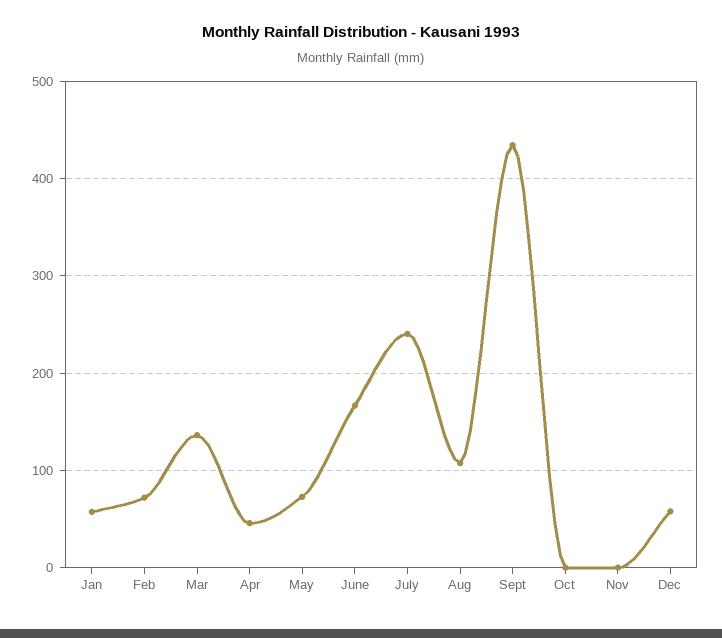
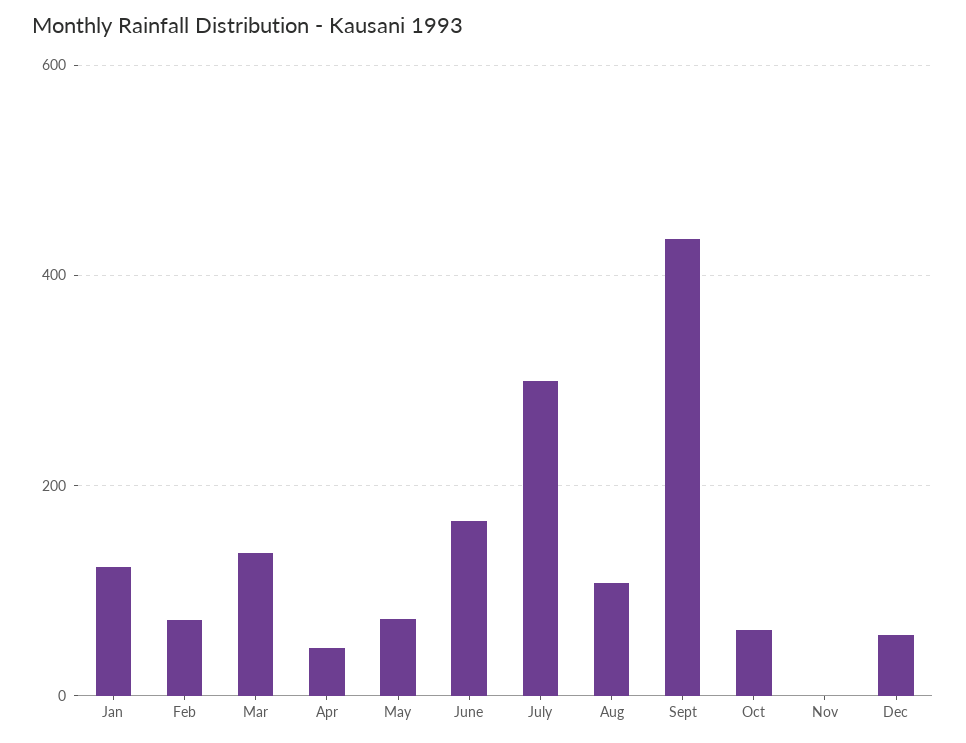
  {
-   "Jan": 60,
+   "Jan": 120,
    "Feb": 70,
    "Mar": 140,
    "Apr": 50,
    "May": 70,
    "June": 170,
-   "July": 240,
+   "July": 300,
    "Aug": 110,
    "Sept": 430,
-   "Oct": 0,
+   "Oct": 60,
    "Nov": 0,
    "Dec": 60
  }

